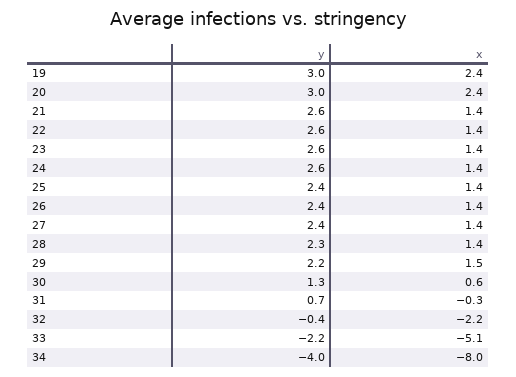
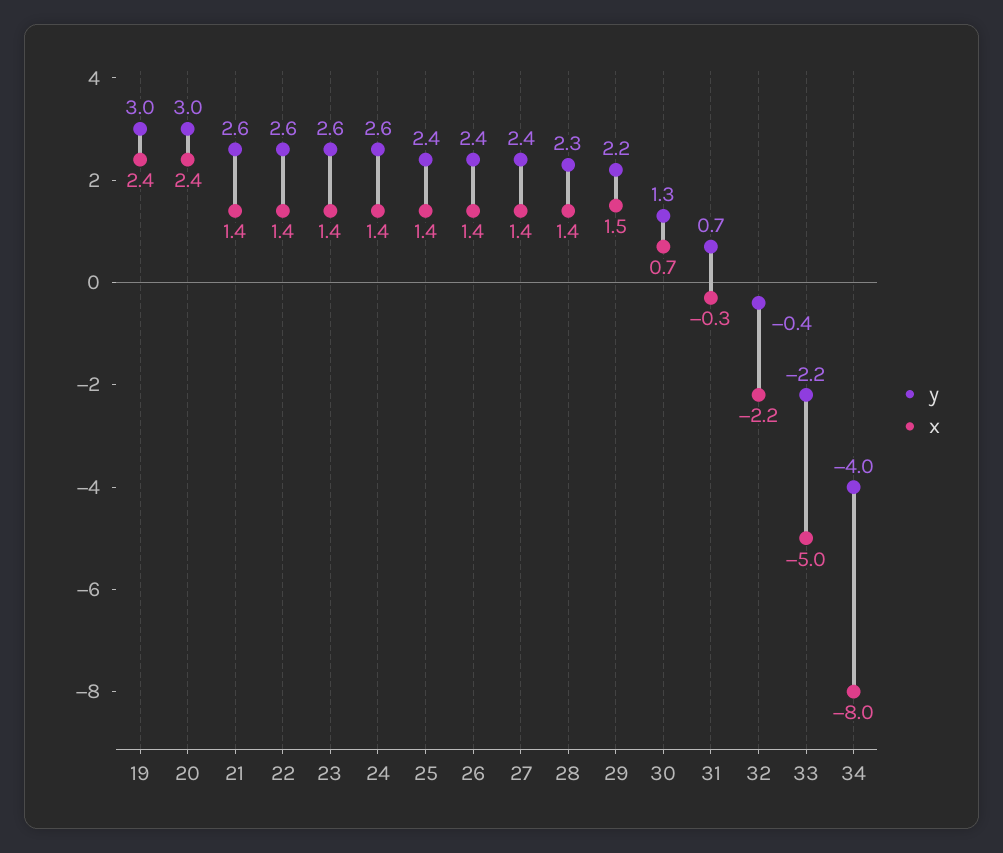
  {
    "y": {
      "19": 3,
      "20": 3,
      "21": 2.6,
      "22": 2.6,
      "23": 2.6,
      "24": 2.6,
      "25": 2.4,
      "26": 2.4,
      "27": 2.4,
      "28": 2.3,
      "29": 2.2,
      "30": 1.3,
      "31": 0.7,
      "32": -0.4,
      "33": -2.2,
      "34": -4
    },
    "x": {
      "19": 2.4,
      "20": 2.4,
      "21": 1.4,
      "22": 1.4,
      "23": 1.4,
      "24": 1.4,
      "25": 1.4,
      "26": 1.4,
      "27": 1.4,
      "28": 1.4,
      "29": 1.5,
-     "30": 0.6,
+     "30": 0.7,
      "31": -0.3,
      "32": -2.2,
-     "33": -5.1,
+     "33": -5,
      "34": -8
    }
  }

